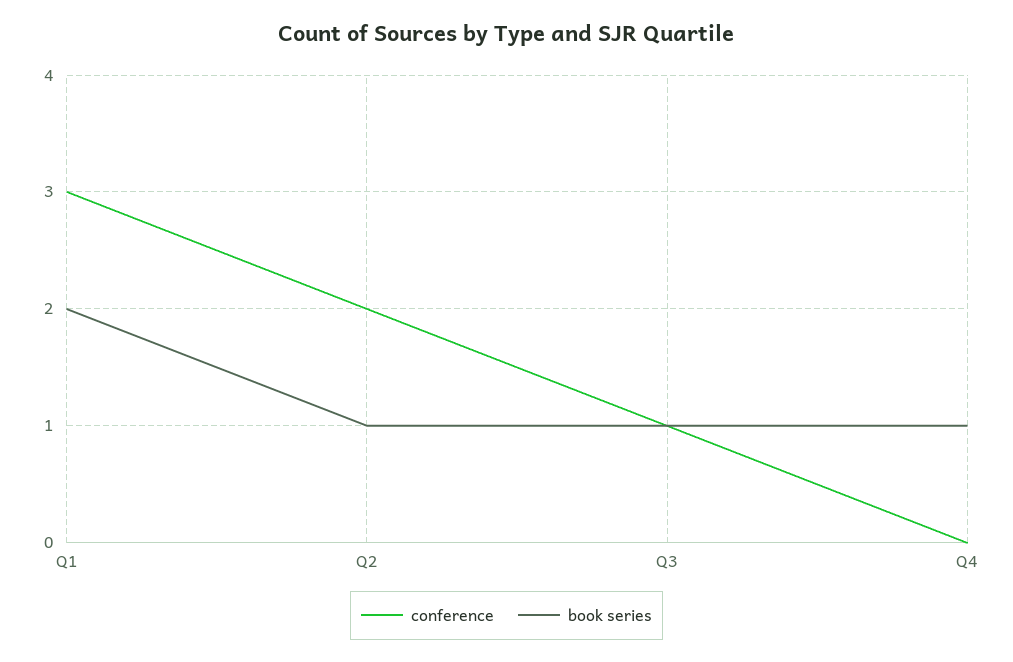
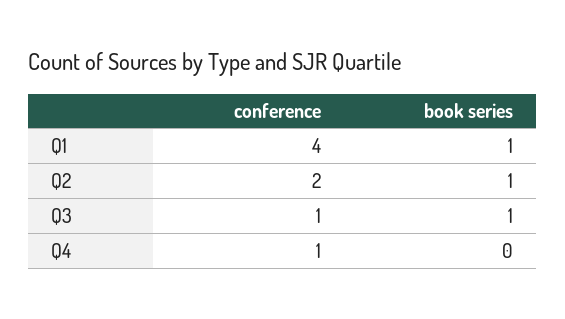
  {
    "conference": {
-     "Q1": 3,
+     "Q1": 4,
      "Q2": 2,
      "Q3": 1,
-     "Q4": 0
+     "Q4": 1
    },
    "book series": {
-     "Q1": 2,
+     "Q1": 1,
      "Q2": 1,
      "Q3": 1,
-     "Q4": 1
+     "Q4": 0
    }
  }

